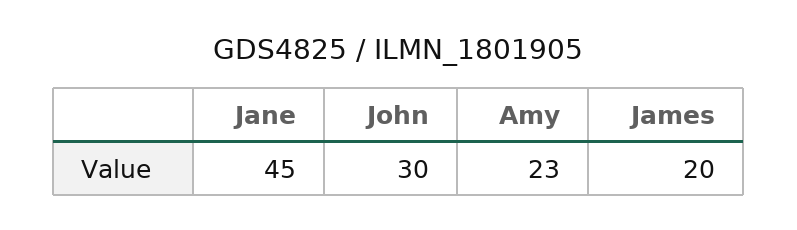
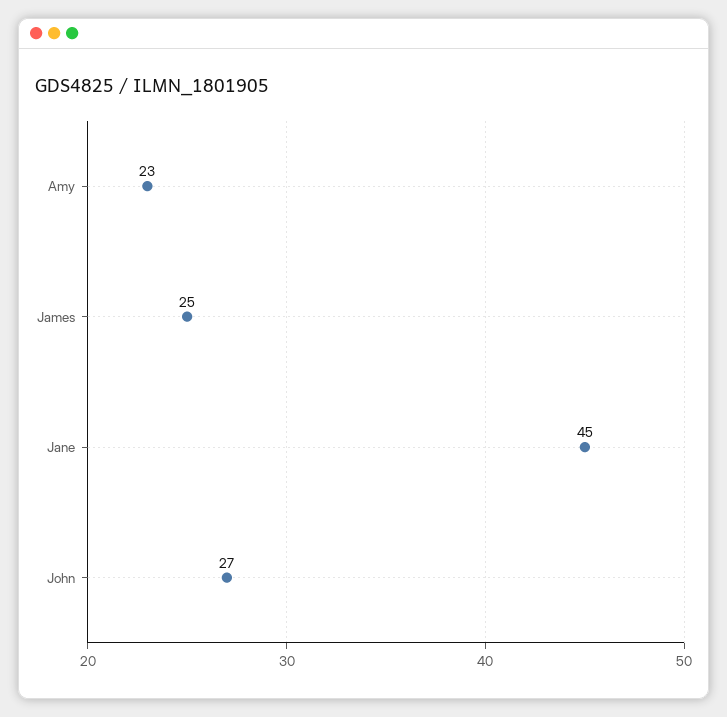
  {
    "Jane": 45,
-   "John": 30,
+   "John": 27,
    "Amy": 23,
-   "James": 20
+   "James": 25
  }

